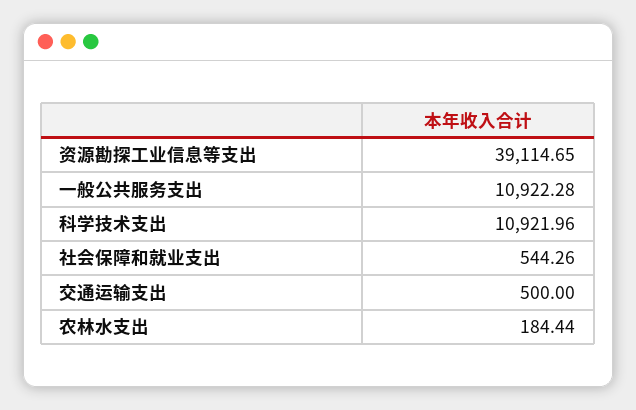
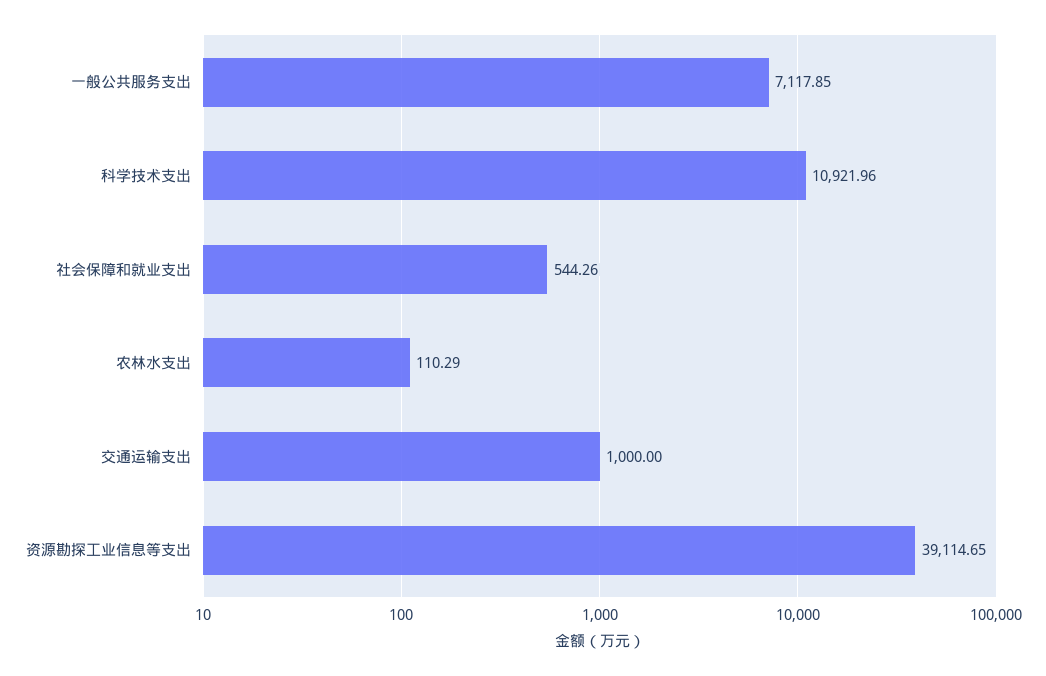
  {
    "资源勘探工业信息等支出": 39114.65,
-   "一般公共服务支出": 10922.28,
+   "一般公共服务支出": 7117.85,
    "科学技术支出": 10921.96,
    "社会保障和就业支出": 544.26,
-   "交通运输支出": 500,
+   "交通运输支出": 1000,
-   "农林水支出": 184.44
+   "农林水支出": 110.29
  }

